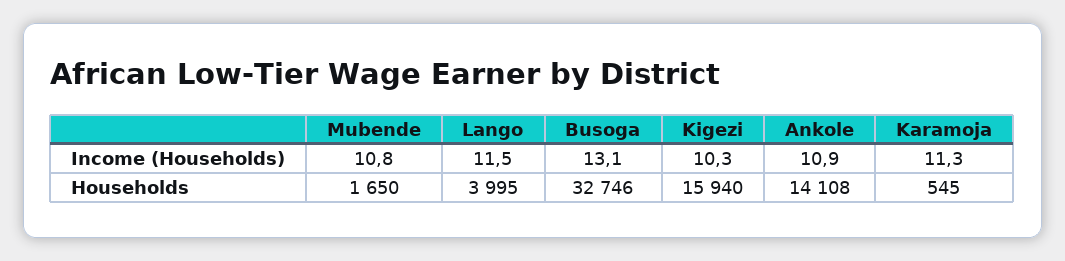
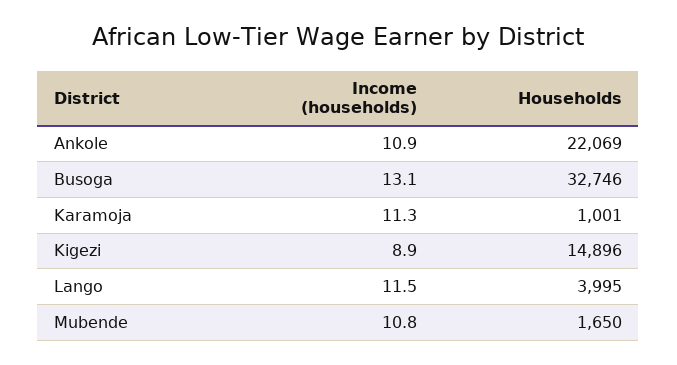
  {
    "Mubende": {
      "Income (Households)": 10.8,
      "Households": 1650
    },
    "Lango": {
      "Income (Households)": 11.5,
      "Households": 3995
    },
    "Busoga": {
      "Income (Households)": 13.1,
      "Households": 32746
    },
    "Kigezi": {
-     "Income (Households)": 10.3,
+     "Income (Households)": 8.9,
-     "Households": 15940
+     "Households": 14896
    },
    "Ankole": {
      "Income (Households)": 10.9,
-     "Households": 14108
+     "Households": 22069
    },
    "Karamoja": {
      "Income (Households)": 11.3,
-     "Households": 545
+     "Households": 1001
    }
  }

